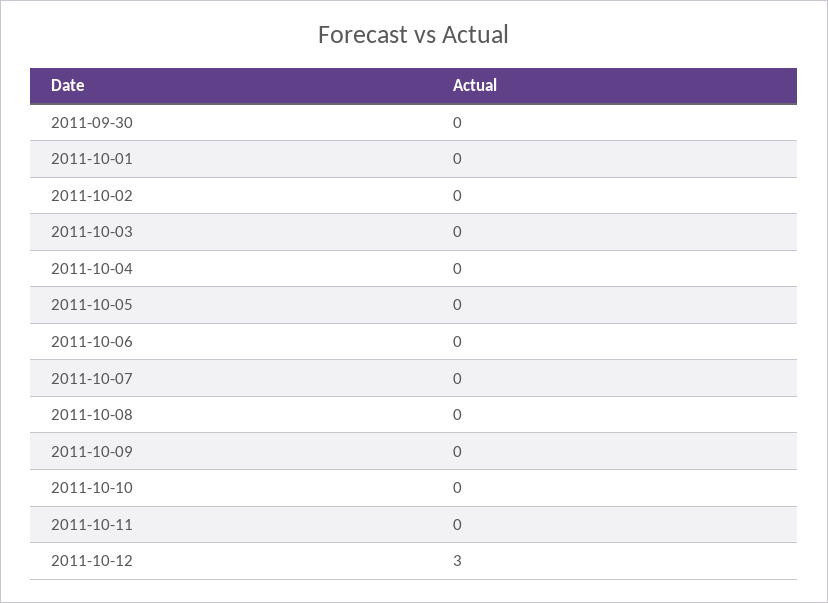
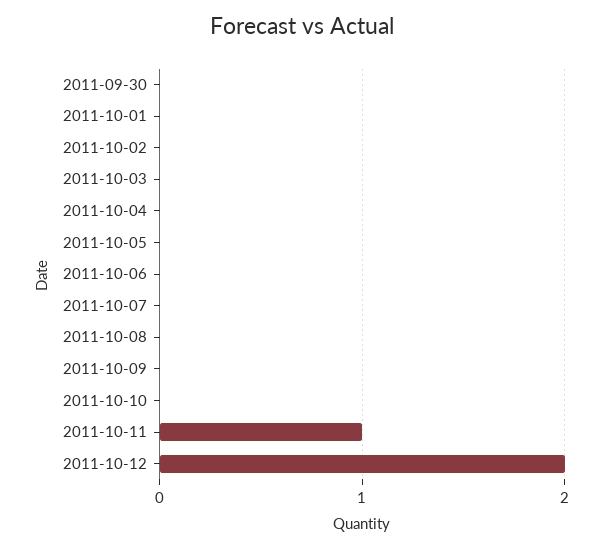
  {
    "2011-09-30": 0,
    "2011-10-01": 0,
    "2011-10-02": 0,
    "2011-10-03": 0,
    "2011-10-04": 0,
    "2011-10-05": 0,
    "2011-10-06": 0,
    "2011-10-07": 0,
    "2011-10-08": 0,
    "2011-10-09": 0,
    "2011-10-10": 0,
-   "2011-10-11": 0,
+   "2011-10-11": 1,
-   "2011-10-12": 3
+   "2011-10-12": 2
  }

